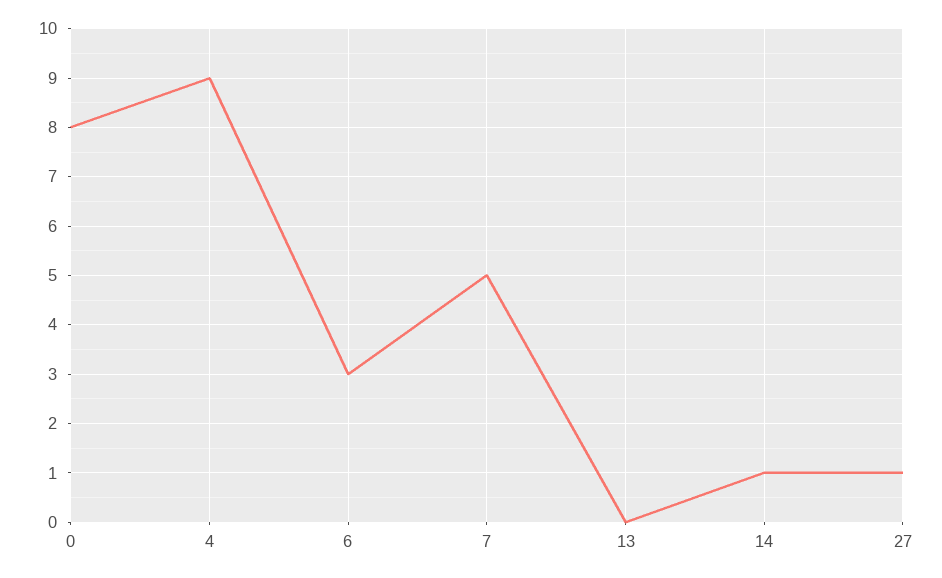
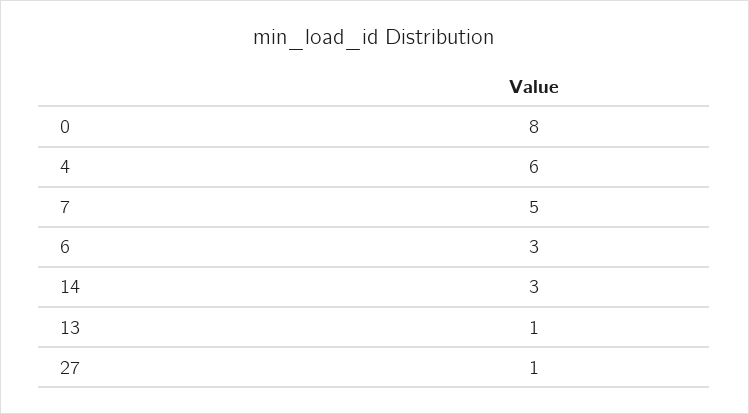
  {
    "0": 8,
-   "4": 9,
+   "4": 6,
    "6": 3,
    "7": 5,
-   "13": 0,
+   "13": 1,
-   "14": 1,
+   "14": 3,
    "27": 1
  }

